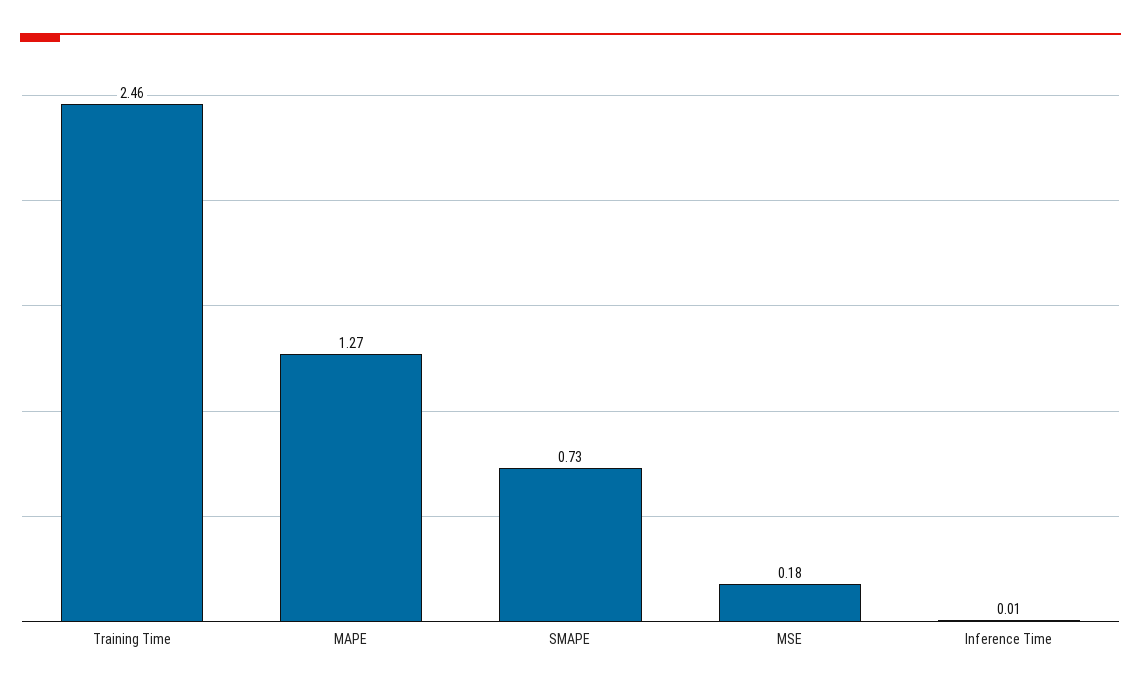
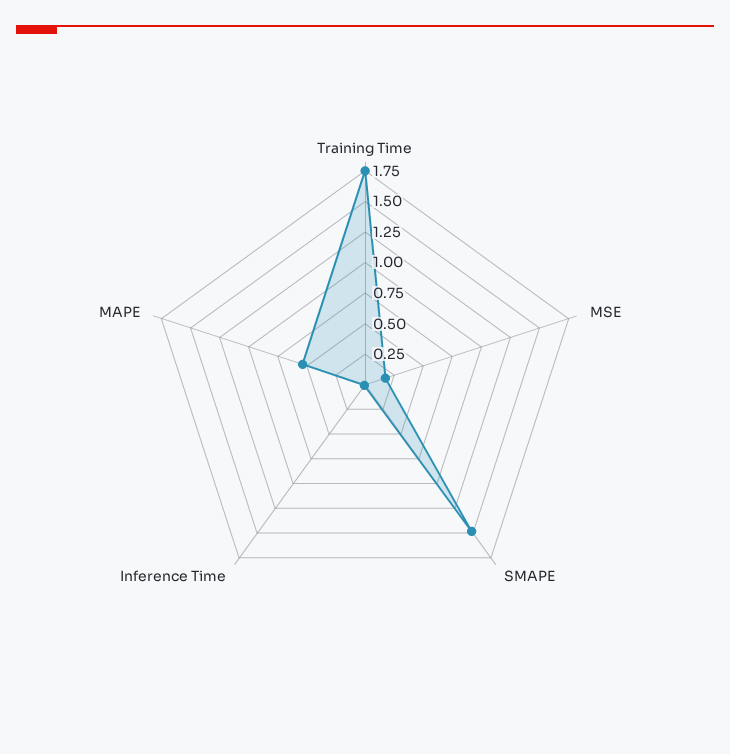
  {
-   "Training Time": 2.46,
+   "Training Time": 1.75,
-   "MAPE": 1.27,
+   "MAPE": 0.5,
-   "SMAPE": 0.73,
+   "SMAPE": 1.5,
    "MSE": 0.18,
    "Inference Time": 0.01
  }

